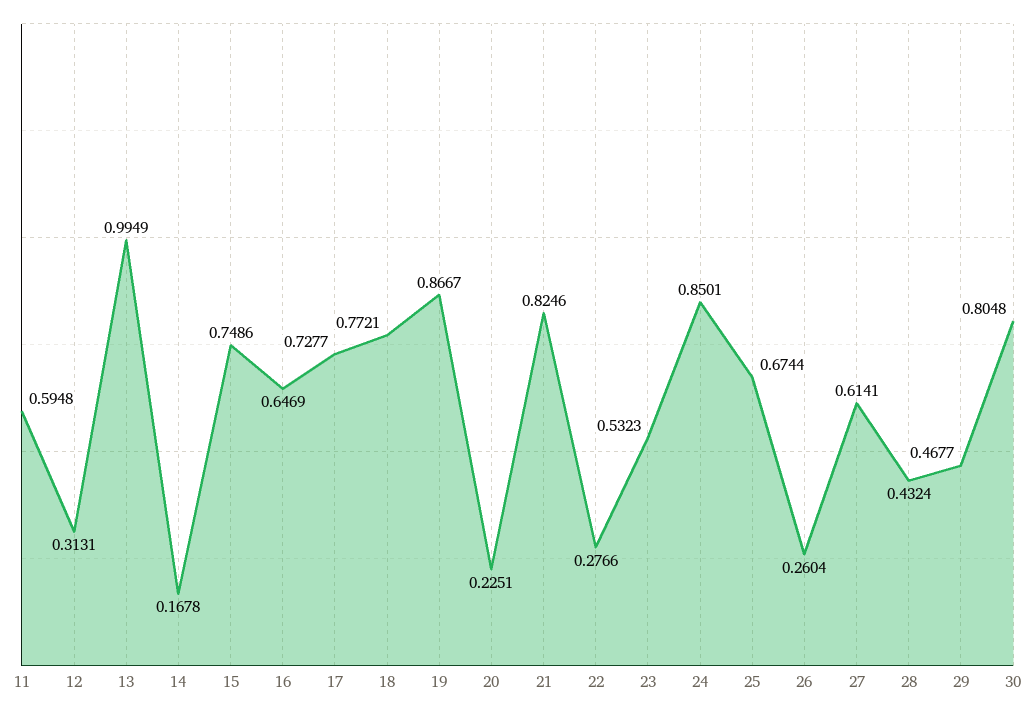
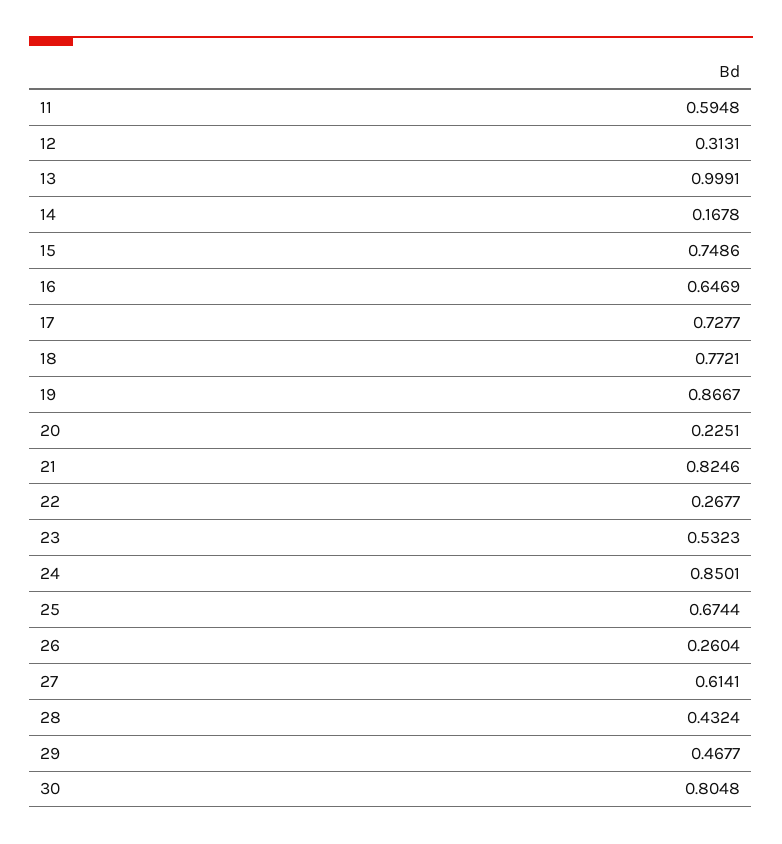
  {
    "11": 0.5948,
    "12": 0.3131,
-   "13": 0.9949,
+   "13": 0.9991,
    "14": 0.1678,
    "15": 0.7486,
    "16": 0.6469,
    "17": 0.7277,
    "18": 0.7721,
    "19": 0.8667,
    "20": 0.2251,
    "21": 0.8246,
-   "22": 0.2766,
+   "22": 0.2677,
    "23": 0.5323,
    "24": 0.8501,
    "25": 0.6744,
    "26": 0.2604,
    "27": 0.6141,
    "28": 0.4324,
    "29": 0.4677,
    "30": 0.8048
  }

